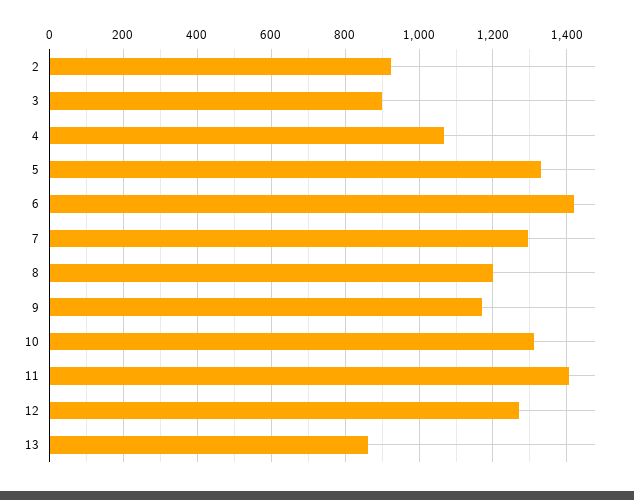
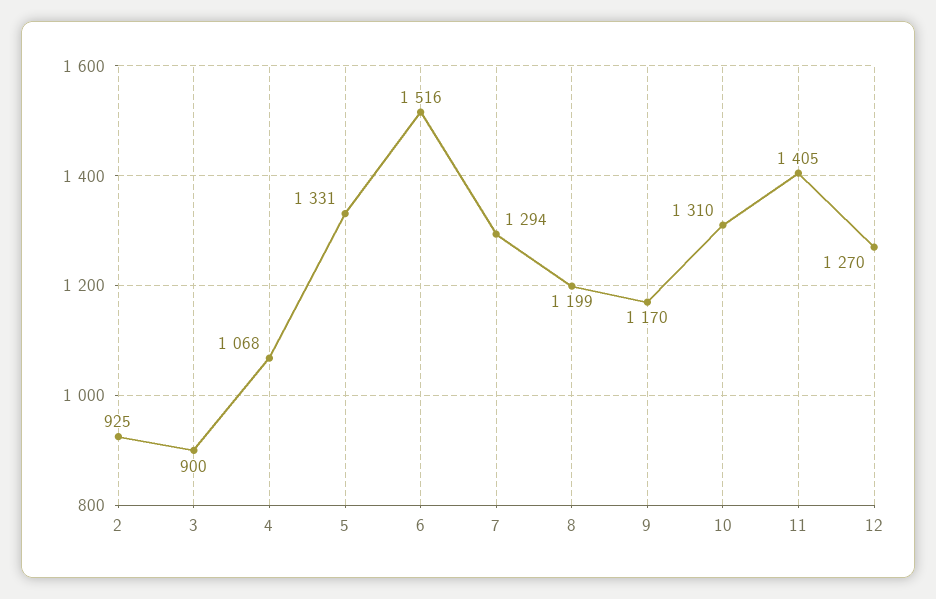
  {
    "2": 925,
    "3": 900,
    "4": 1068,
    "5": 1331,
-   "6": 1420,
+   "6": 1516,
    "7": 1294,
    "8": 1199,
    "9": 1170,
    "10": 1310,
    "11": 1405,
-   "12": 1270,
+   "12": 1270
-   "13": 860
  }

